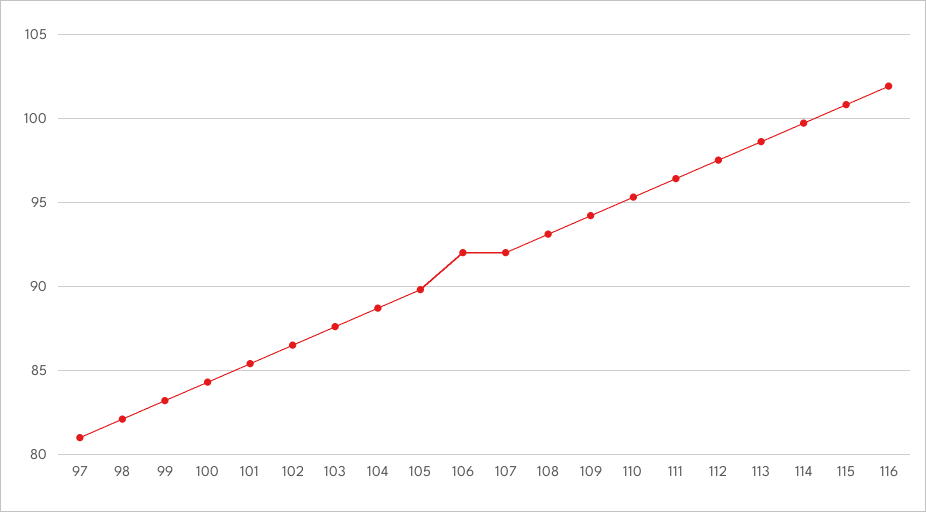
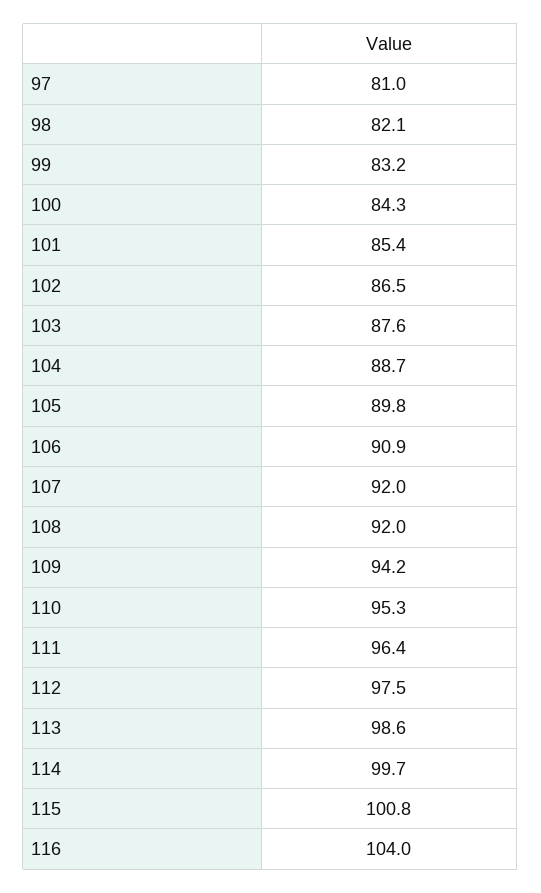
  {
    "97": 81,
    "98": 82.1,
    "99": 83.2,
    "100": 84.3,
    "101": 85.4,
    "102": 86.5,
    "103": 87.6,
    "104": 88.7,
    "105": 89.8,
-   "106": 92,
+   "106": 90.9,
    "107": 92,
-   "108": 93,
+   "108": 92,
    "109": 94.2,
    "110": 95.3,
    "111": 96.4,
    "112": 97.5,
    "113": 98.6,
    "114": 99.7,
    "115": 100.8,
-   "116": 102
+   "116": 104
  }

